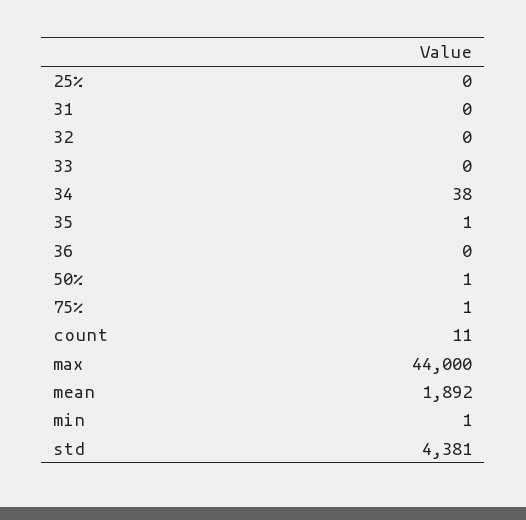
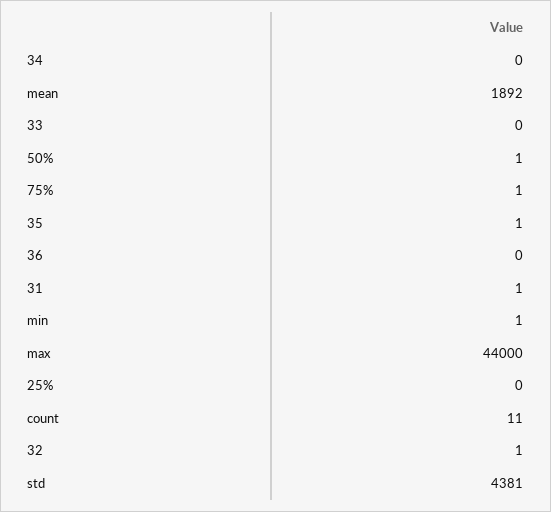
  {
    "25%": 0,
-   "31": 0,
+   "31": 1,
-   "32": 0,
+   "32": 1,
    "33": 0,
-   "34": 38,
+   "34": 0,
    "35": 1,
    "36": 0,
    "50%": 1,
    "75%": 1,
    "count": 11,
    "max": 44000,
    "mean": 1892,
    "min": 1,
    "std": 4381
  }

